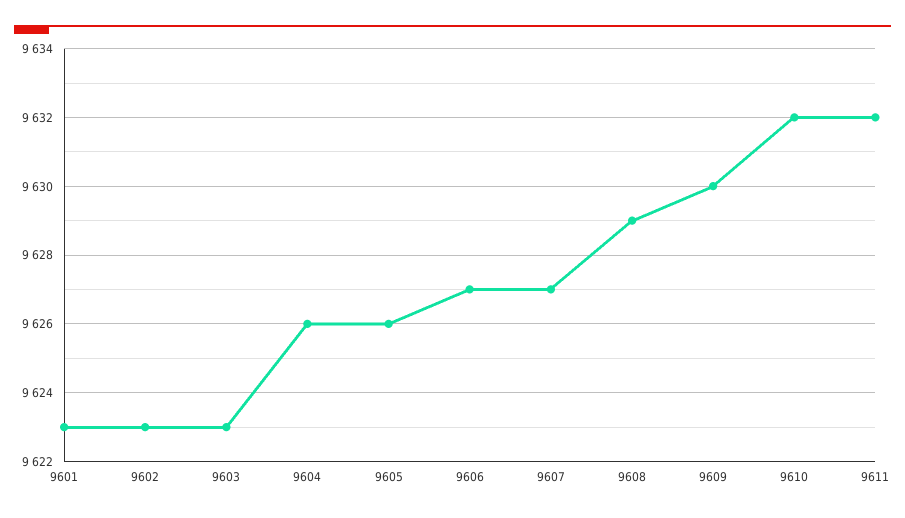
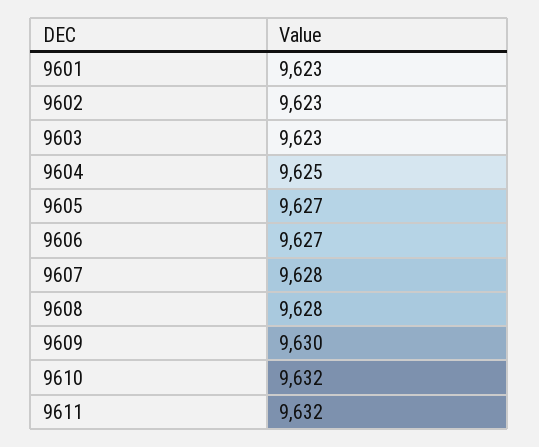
  {
    "9601": 9623,
    "9602": 9623,
    "9603": 9623,
-   "9604": 9626,
+   "9604": 9625,
-   "9605": 9626,
+   "9605": 9627,
    "9606": 9627,
-   "9607": 9627,
+   "9607": 9628,
-   "9608": 9629,
+   "9608": 9628,
    "9609": 9630,
    "9610": 9632,
    "9611": 9632
  }

